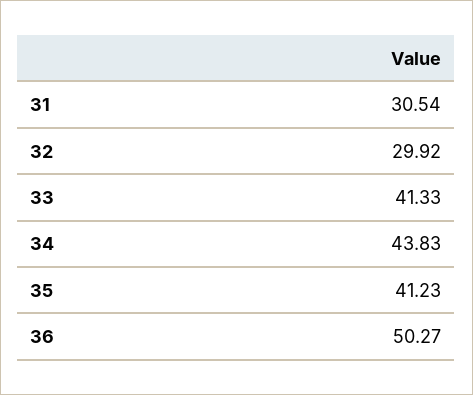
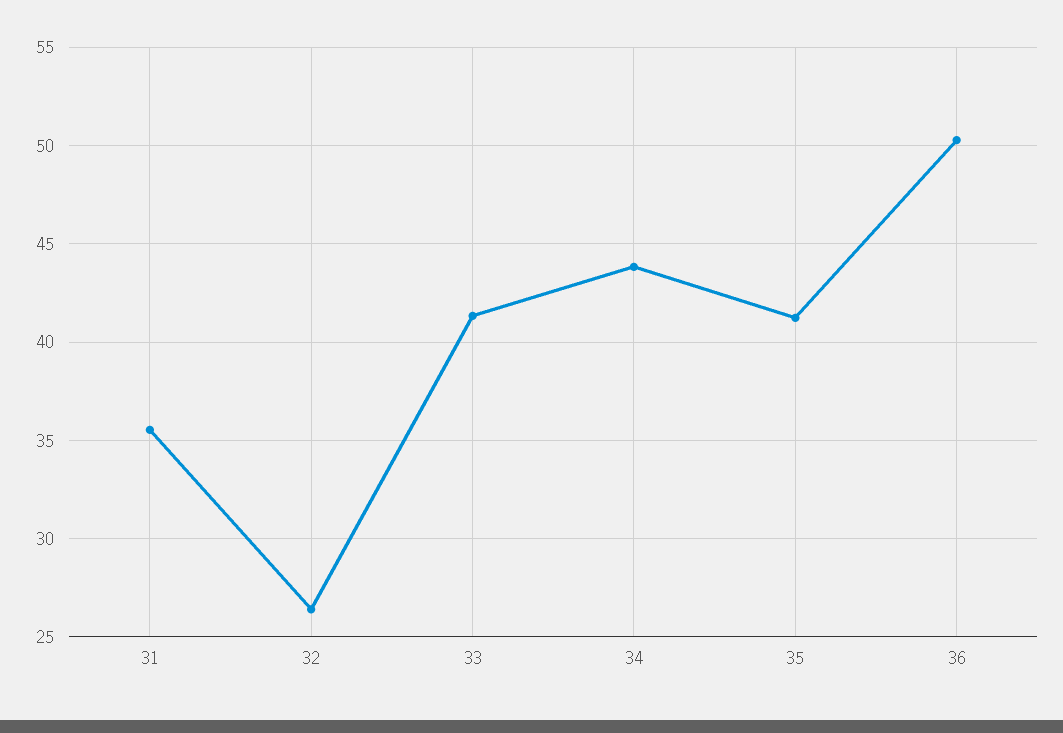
  {
-   "31": 30.54,
+   "31": 35.5,
-   "32": 29.92,
+   "32": 26.5,
    "33": 41.33,
    "34": 43.83,
    "35": 41.23,
    "36": 50.27
  }

